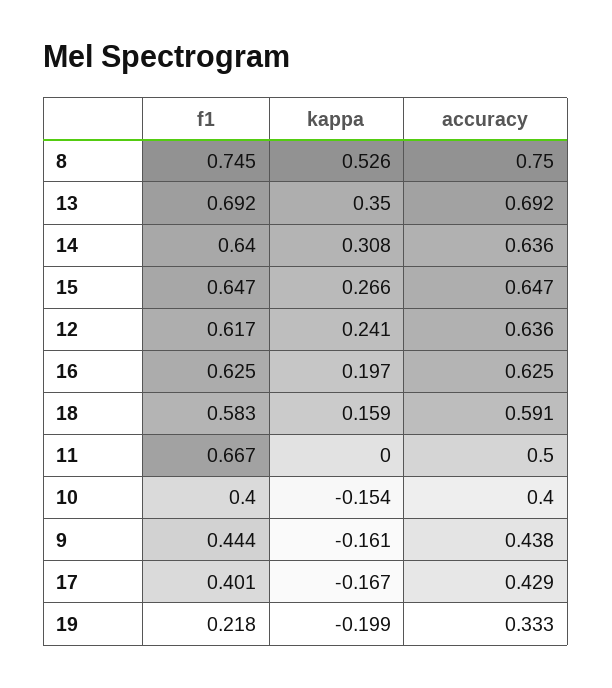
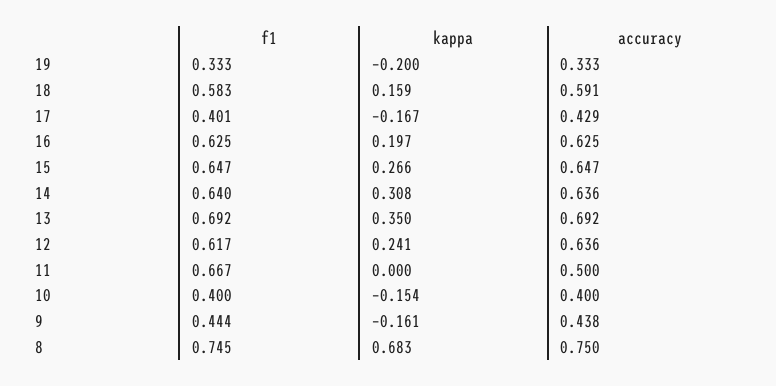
  {
    "f1": {
      "8": 0.745,
      "13": 0.692,
      "14": 0.64,
      "15": 0.647,
      "12": 0.617,
      "16": 0.625,
      "18": 0.583,
      "11": 0.667,
      "10": 0.4,
      "9": 0.444,
      "17": 0.401,
-     "19": 0.218
+     "19": 0.333
    },
    "kappa": {
-     "8": 0.526,
+     "8": 0.683,
      "13": 0.35,
      "14": 0.308,
      "15": 0.266,
      "12": 0.241,
      "16": 0.197,
      "18": 0.159,
      "11": 0,
      "10": -0.154,
      "9": -0.161,
      "17": -0.167,
-     "19": -0.199
+     "19": -0.2
    },
    "accuracy": {
      "8": 0.75,
      "13": 0.692,
      "14": 0.636,
      "15": 0.647,
      "12": 0.636,
      "16": 0.625,
      "18": 0.591,
      "11": 0.5,
      "10": 0.4,
      "9": 0.438,
      "17": 0.429,
      "19": 0.333
    }
  }

